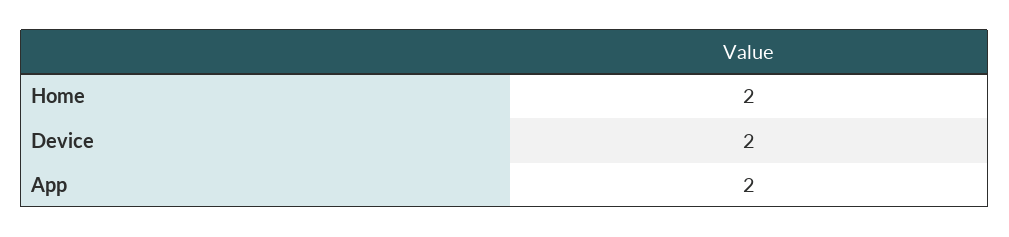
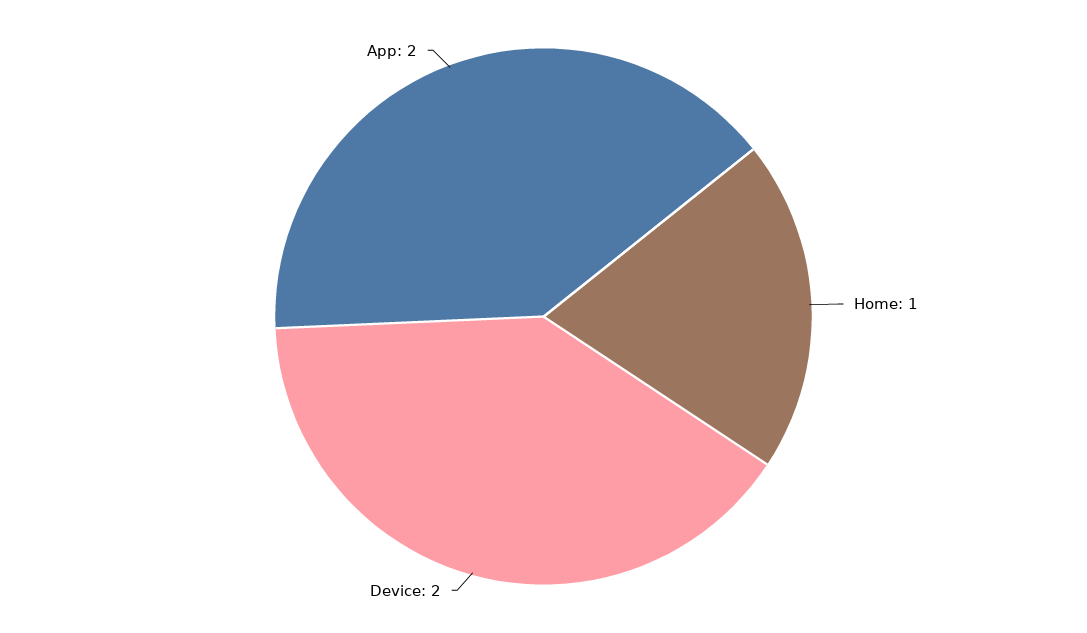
  {
-   "Home": 2,
+   "Home": 1,
    "Device": 2,
    "App": 2
  }

